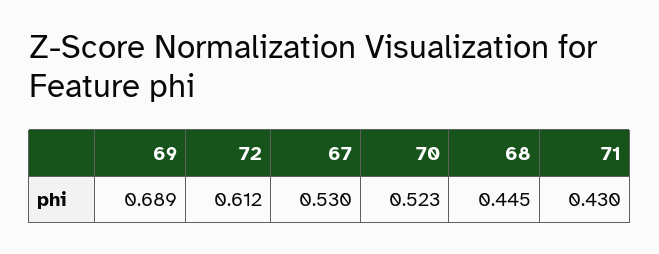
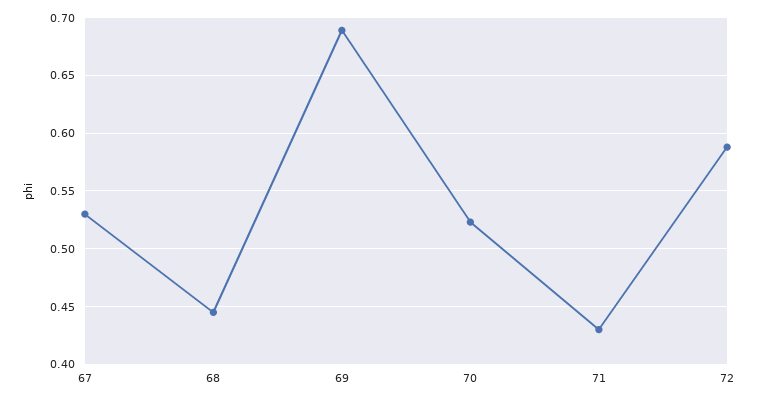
  {
    "69": 0.689,
-   "72": 0.612,
+   "72": 0.59,
    "67": 0.53,
    "70": 0.523,
    "68": 0.445,
    "71": 0.43
  }

